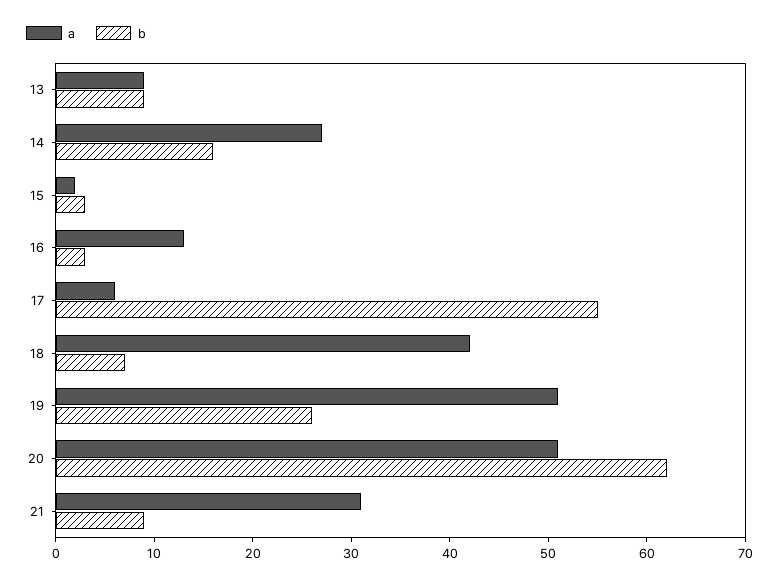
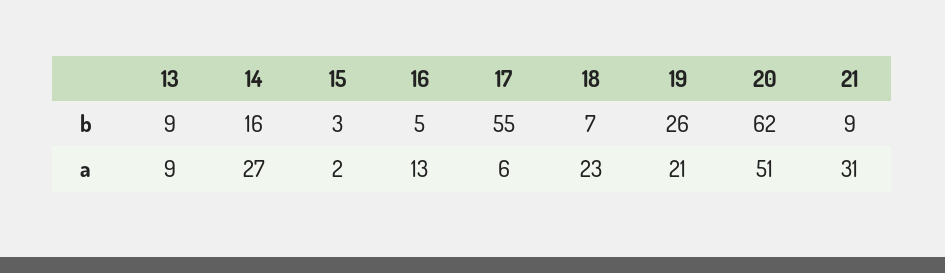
  {
    "a": {
      "13": 9,
      "14": 27,
      "15": 2,
      "16": 13,
      "17": 6,
-     "18": 42,
+     "18": 23,
-     "19": 51,
+     "19": 21,
      "20": 51,
      "21": 31
    },
    "b": {
      "13": 9,
      "14": 16,
      "15": 3,
-     "16": 3,
+     "16": 5,
      "17": 55,
      "18": 7,
      "19": 26,
      "20": 62,
      "21": 9
    }
  }

